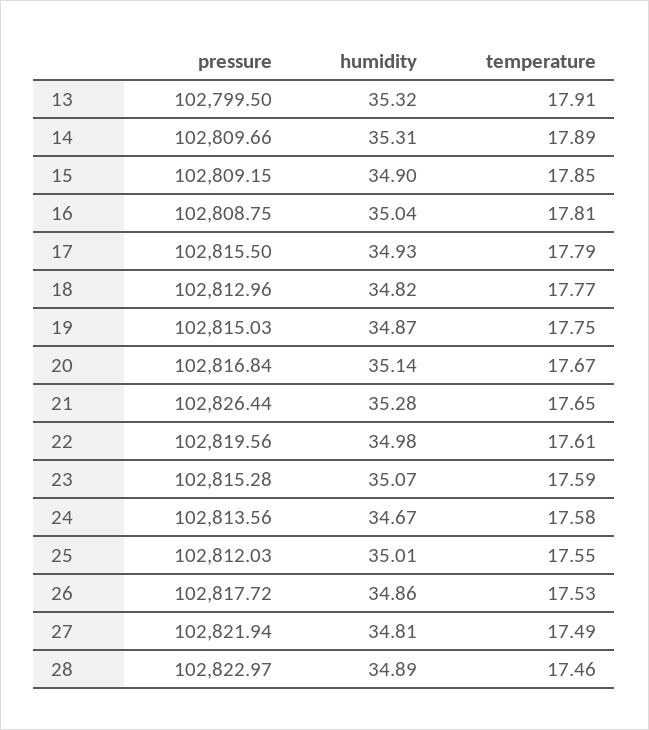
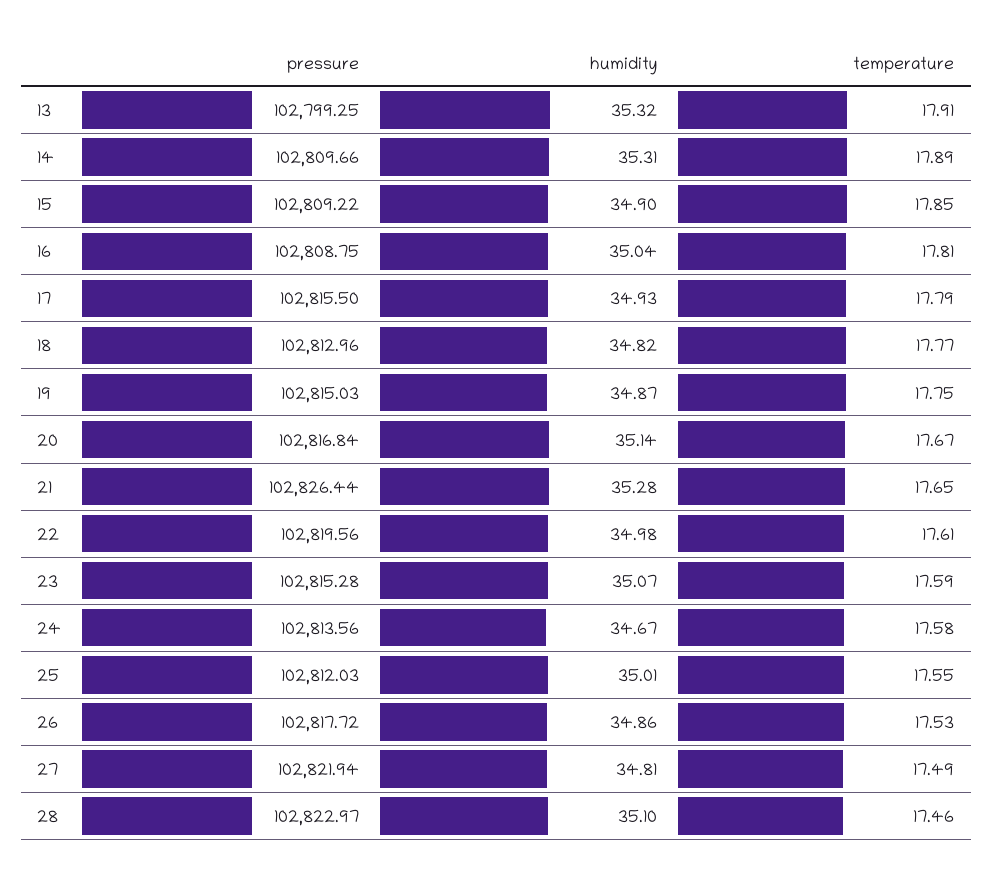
  {
    "pressure": {
-     "13": 102799.5,
+     "13": 102799.25,
      "14": 102809.66,
-     "15": 102809.15,
+     "15": 102809.22,
      "16": 102808.75,
      "17": 102815.5,
      "18": 102812.96,
      "19": 102815.03,
      "20": 102816.84,
      "21": 102826.44,
      "22": 102819.56,
      "23": 102815.28,
      "24": 102813.56,
      "25": 102812.03,
      "26": 102817.72,
      "27": 102821.94,
      "28": 102822.97
    },
    "humidity": {
      "13": 35.32,
      "14": 35.31,
      "15": 34.9,
      "16": 35.04,
      "17": 34.93,
      "18": 34.82,
      "19": 34.87,
      "20": 35.14,
      "21": 35.28,
      "22": 34.98,
      "23": 35.07,
      "24": 34.67,
      "25": 35.01,
      "26": 34.86,
      "27": 34.81,
-     "28": 34.89
+     "28": 35.1
    },
    "temperature": {
      "13": 17.91,
      "14": 17.89,
      "15": 17.85,
      "16": 17.81,
      "17": 17.79,
      "18": 17.77,
      "19": 17.75,
      "20": 17.67,
      "21": 17.65,
      "22": 17.61,
      "23": 17.59,
      "24": 17.58,
      "25": 17.55,
      "26": 17.53,
      "27": 17.49,
      "28": 17.46
    }
  }

